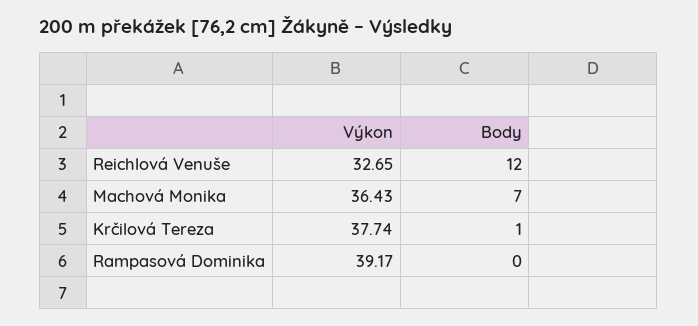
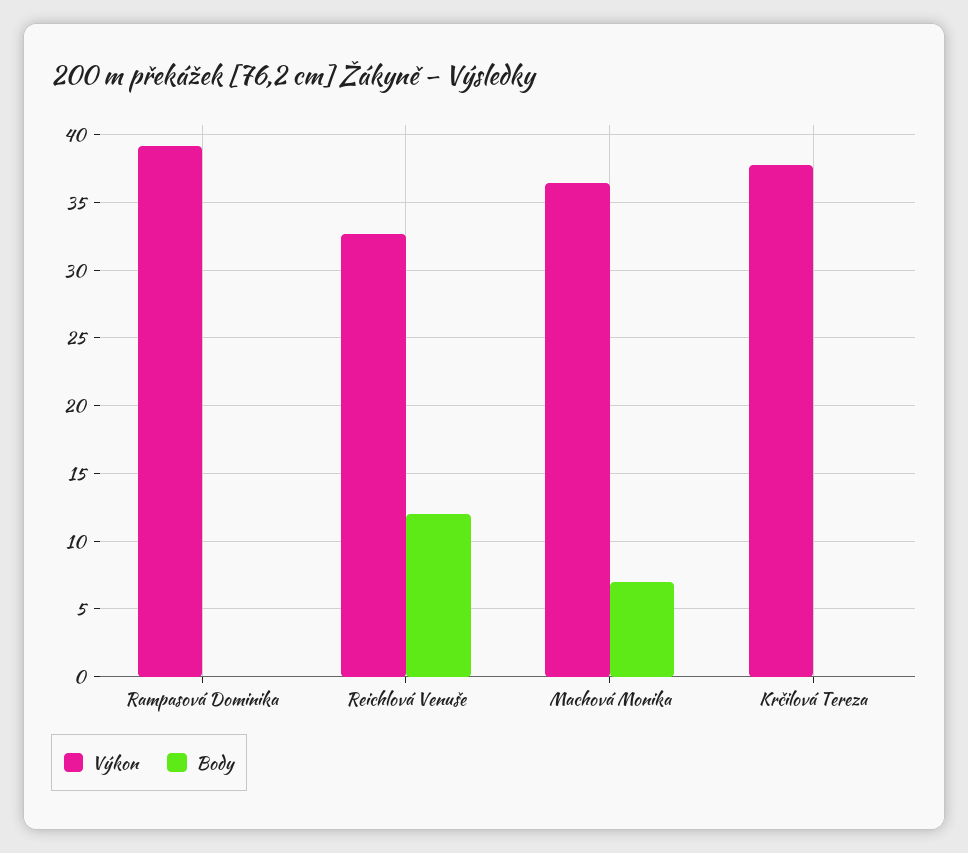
  {
    "Výkon": {
      "Reichlová Venuše": 32.65,
      "Machová Monika": 36.43,
      "Krčilová Tereza": 37.74,
      "Rampasová Dominika": 39.17
    },
    "Body": {
      "Reichlová Venuše": 12,
      "Machová Monika": 7,
-     "Krčilová Tereza": 1,
+     "Krčilová Tereza": 0,
      "Rampasová Dominika": 0
    }
  }

